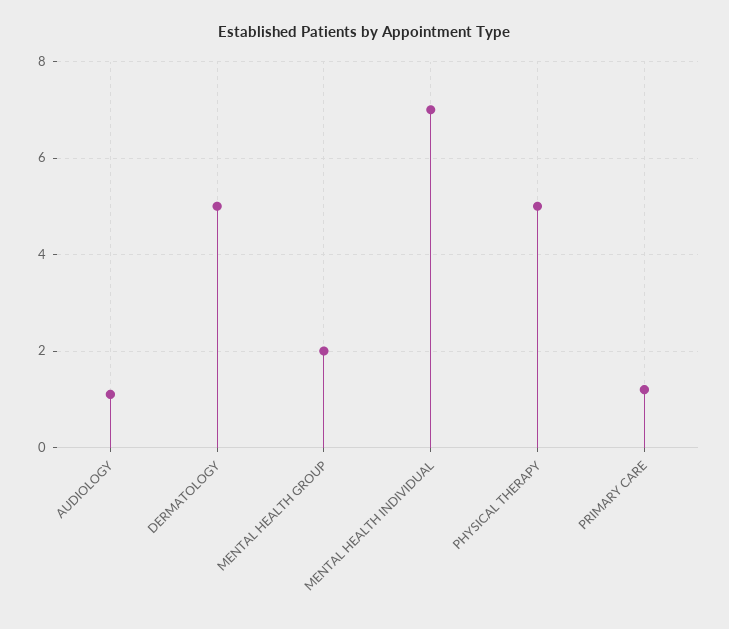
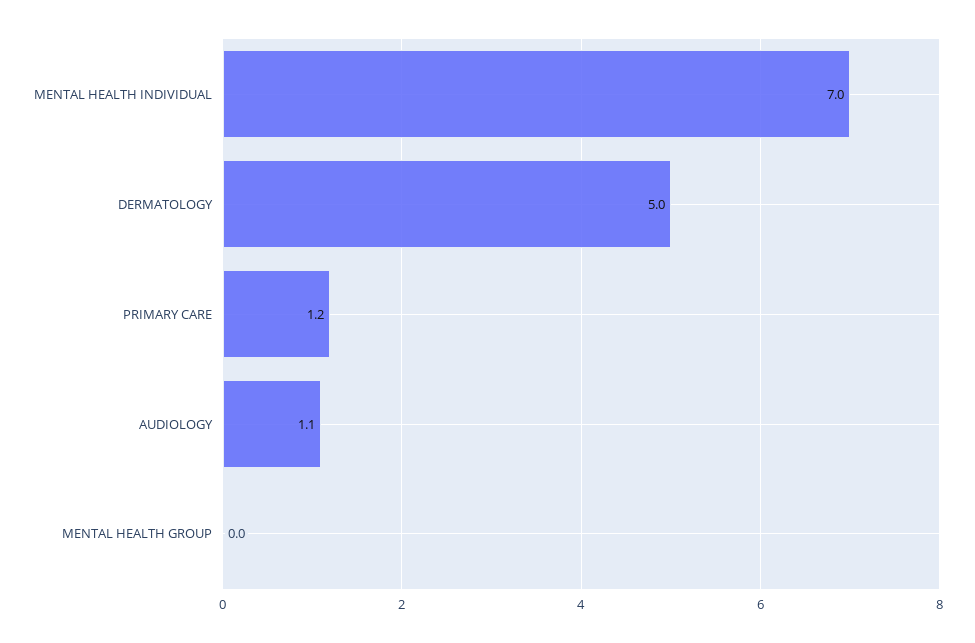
  {
    "AUDIOLOGY": 1.1,
    "DERMATOLOGY": 5,
-   "MENTAL HEALTH GROUP": 2,
+   "MENTAL HEALTH GROUP": 0,
    "MENTAL HEALTH INDIVIDUAL": 7,
-   "PHYSICAL THERAPY": 5,
    "PRIMARY CARE": 1.2
  }

